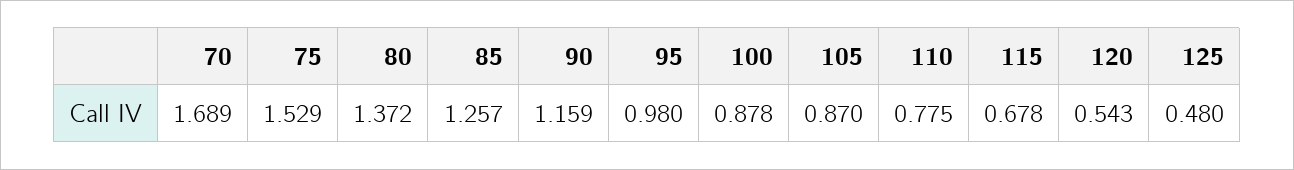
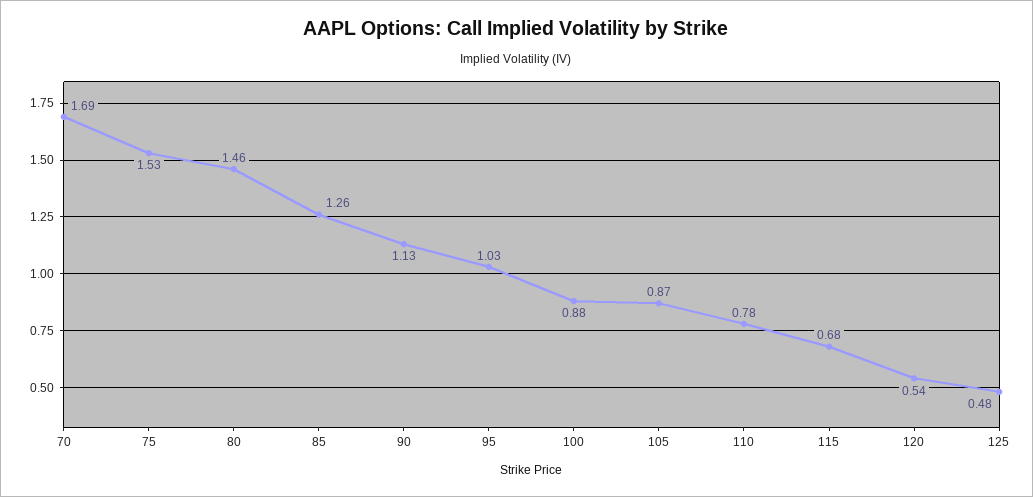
  {
    "70": 1.689,
    "75": 1.529,
-   "80": 1.372,
+   "80": 1.46,
    "85": 1.257,
-   "90": 1.159,
+   "90": 1.13,
-   "95": 0.98,
+   "95": 1.03,
    "100": 0.878,
    "105": 0.87,
    "110": 0.775,
    "115": 0.678,
    "120": 0.543,
    "125": 0.48
  }

